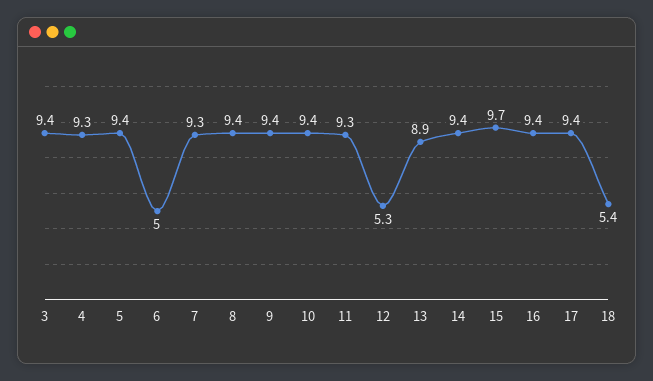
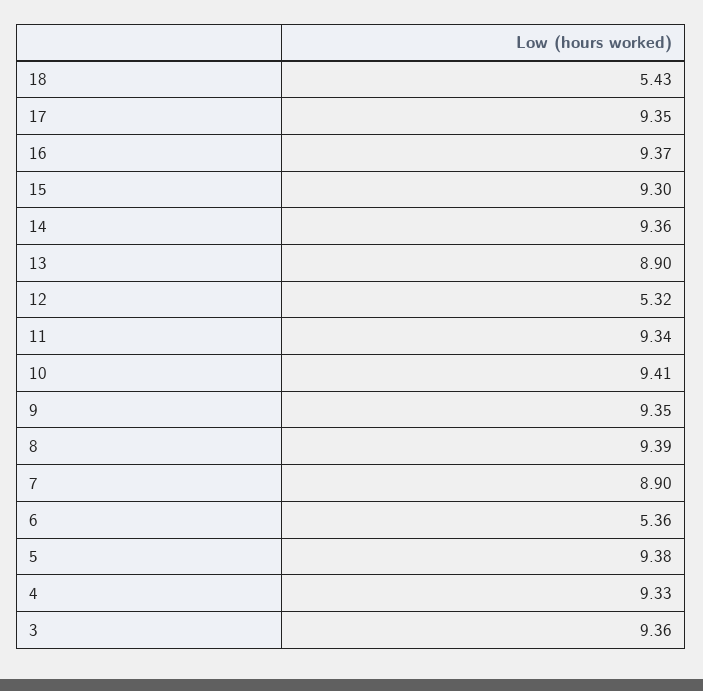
  {
    "3": 9.36,
    "4": 9.33,
    "5": 9.38,
-   "6": 5,
+   "6": 5.36,
-   "7": 9.3,
+   "7": 8.9,
    "8": 9.39,
    "9": 9.35,
    "10": 9.41,
    "11": 9.34,
    "12": 5.32,
    "13": 8.9,
    "14": 9.36,
-   "15": 9.7,
+   "15": 9.3,
    "16": 9.37,
    "17": 9.35,
    "18": 5.43
  }

